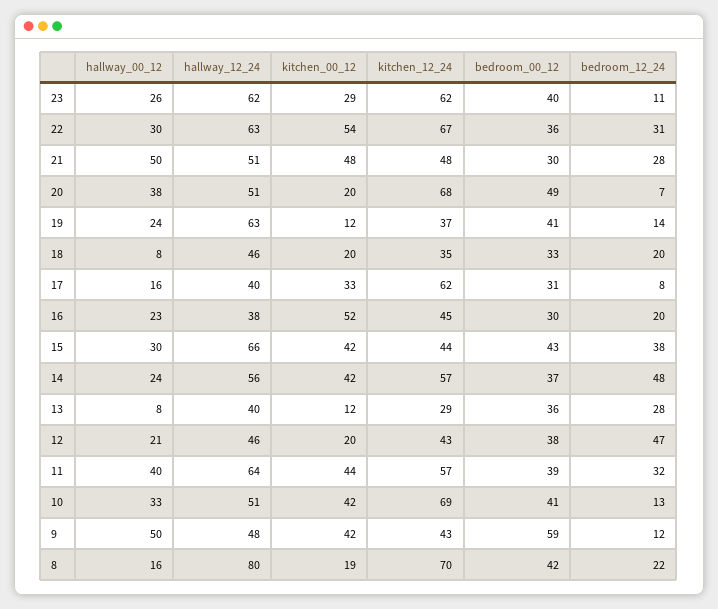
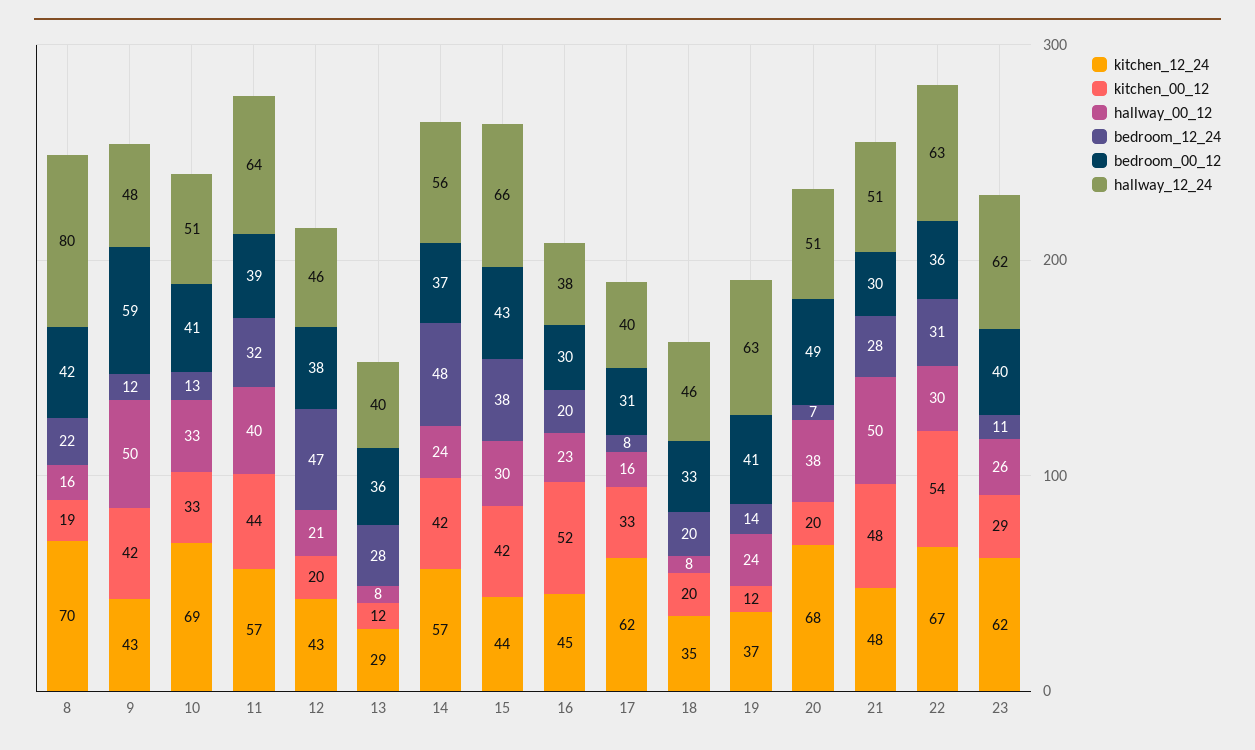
  {
    "hallway_00_12": {
      "23": 26,
      "22": 30,
      "21": 50,
      "20": 38,
      "19": 24,
      "18": 8,
      "17": 16,
      "16": 23,
      "15": 30,
      "14": 24,
      "13": 8,
      "12": 21,
      "11": 40,
      "10": 33,
      "9": 50,
      "8": 16
    },
    "hallway_12_24": {
      "23": 62,
      "22": 63,
      "21": 51,
      "20": 51,
      "19": 63,
      "18": 46,
      "17": 40,
      "16": 38,
      "15": 66,
      "14": 56,
      "13": 40,
      "12": 46,
      "11": 64,
      "10": 51,
      "9": 48,
      "8": 80
    },
    "kitchen_00_12": {
      "23": 29,
      "22": 54,
      "21": 48,
      "20": 20,
      "19": 12,
      "18": 20,
      "17": 33,
      "16": 52,
      "15": 42,
      "14": 42,
      "13": 12,
      "12": 20,
      "11": 44,
-     "10": 42,
+     "10": 33,
      "9": 42,
      "8": 19
    },
    "kitchen_12_24": {
      "23": 62,
      "22": 67,
      "21": 48,
      "20": 68,
      "19": 37,
      "18": 35,
      "17": 62,
      "16": 45,
      "15": 44,
      "14": 57,
      "13": 29,
      "12": 43,
      "11": 57,
      "10": 69,
      "9": 43,
      "8": 70
    },
    "bedroom_00_12": {
      "23": 40,
      "22": 36,
      "21": 30,
      "20": 49,
      "19": 41,
      "18": 33,
      "17": 31,
      "16": 30,
      "15": 43,
      "14": 37,
      "13": 36,
      "12": 38,
      "11": 39,
      "10": 41,
      "9": 59,
      "8": 42
    },
    "bedroom_12_24": {
      "23": 11,
      "22": 31,
      "21": 28,
      "20": 7,
      "19": 14,
      "18": 20,
      "17": 8,
      "16": 20,
      "15": 38,
      "14": 48,
      "13": 28,
      "12": 47,
      "11": 32,
      "10": 13,
      "9": 12,
      "8": 22
    }
  }

